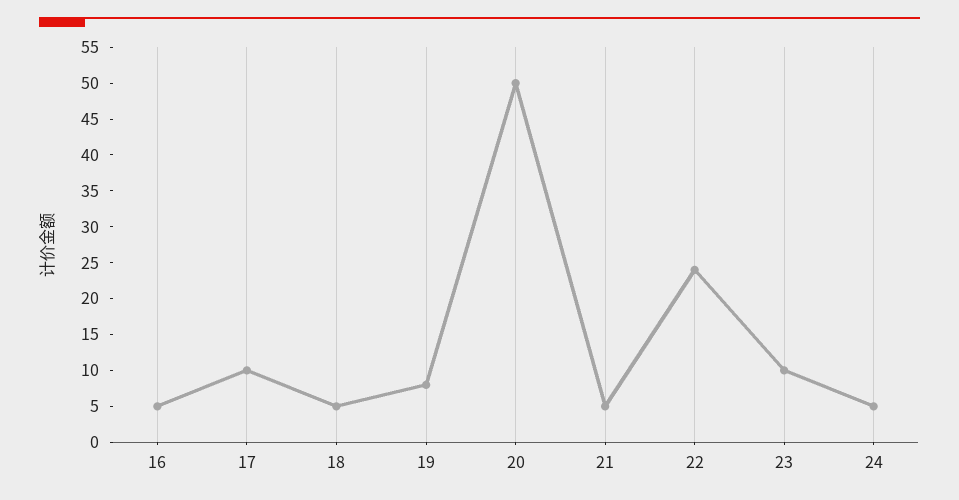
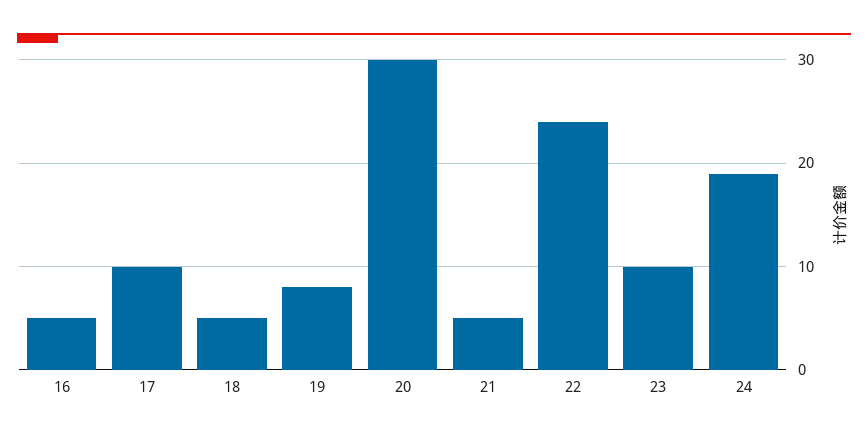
  {
    "16": 5,
    "17": 10,
    "18": 5,
    "19": 8,
-   "20": 50,
+   "20": 30,
    "21": 5,
    "22": 24,
    "23": 10,
-   "24": 5
+   "24": 19
  }

